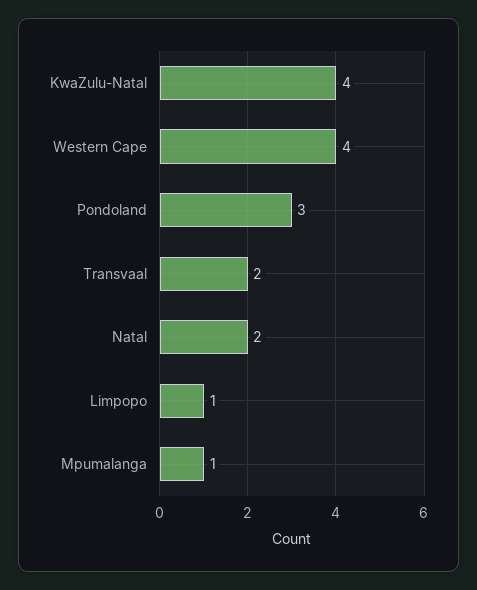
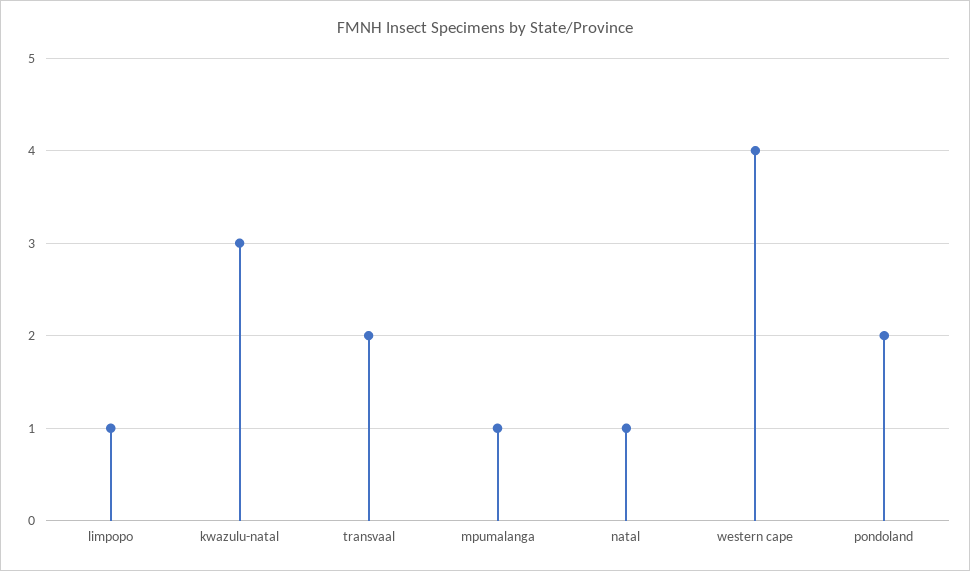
  {
-   "KwaZulu-Natal": 4,
+   "KwaZulu-Natal": 3,
    "Western Cape": 4,
-   "Pondoland": 3,
+   "Pondoland": 2,
    "Transvaal": 2,
-   "Natal": 2,
+   "Natal": 1,
    "Limpopo": 1,
    "Mpumalanga": 1
  }

